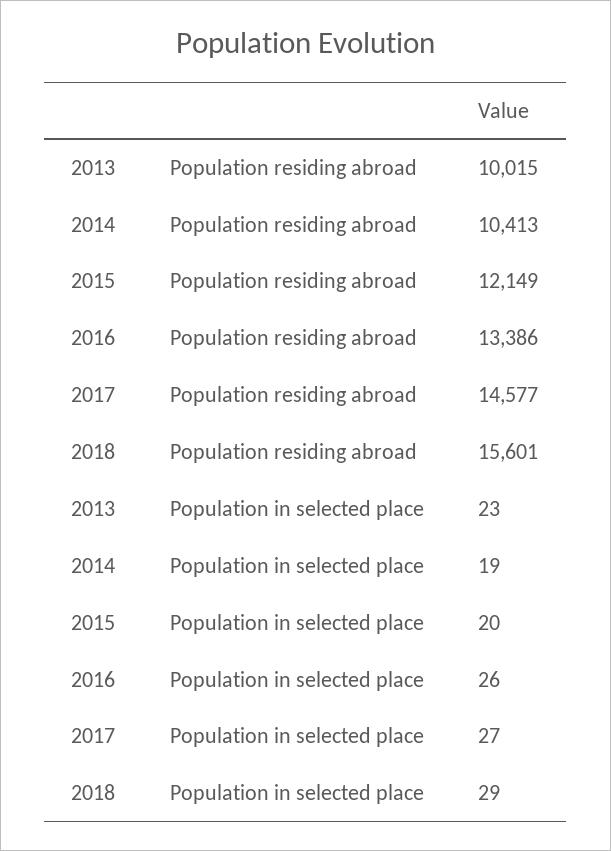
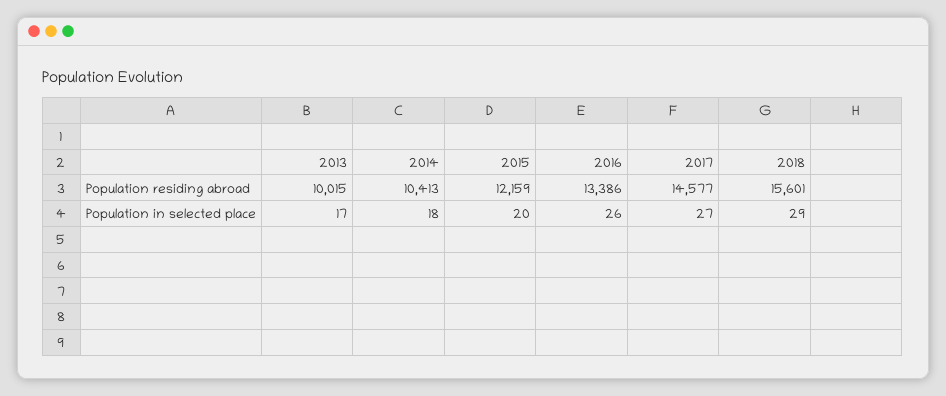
  {
    "2013": {
      "Population residing abroad": 10015,
-     "Population in selected place": 23
+     "Population in selected place": 17
    },
    "2014": {
      "Population residing abroad": 10413,
-     "Population in selected place": 19
+     "Population in selected place": 18
    },
    "2015": {
-     "Population residing abroad": 12149,
+     "Population residing abroad": 12159,
      "Population in selected place": 20
    },
    "2016": {
      "Population residing abroad": 13386,
      "Population in selected place": 26
    },
    "2017": {
      "Population residing abroad": 14577,
      "Population in selected place": 27
    },
    "2018": {
      "Population residing abroad": 15601,
      "Population in selected place": 29
    }
  }

